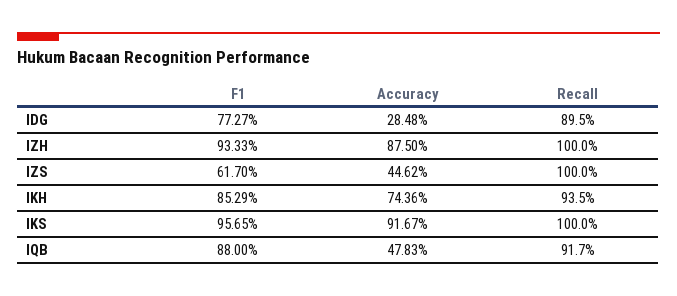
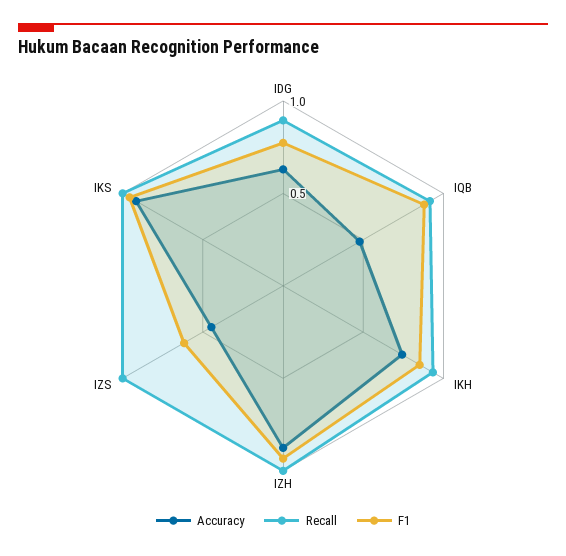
  {
    "F1": {
      "IDG": 0.7727,
      "IZH": 0.9333,
      "IZS": 0.617,
      "IKH": 0.8529,
      "IKS": 0.9565,
      "IQB": 0.88
    },
    "Accuracy": {
-     "IDG": 0.2848,
+     "IDG": 0.6,
      "IZH": 0.875,
      "IZS": 0.4462,
      "IKH": 0.7436,
      "IKS": 0.9167,
      "IQB": 0.4783
    },
    "Recall": {
      "IDG": 0.895,
      "IZH": 1,
      "IZS": 1,
      "IKH": 0.935,
      "IKS": 1,
      "IQB": 0.917
    }
  }

